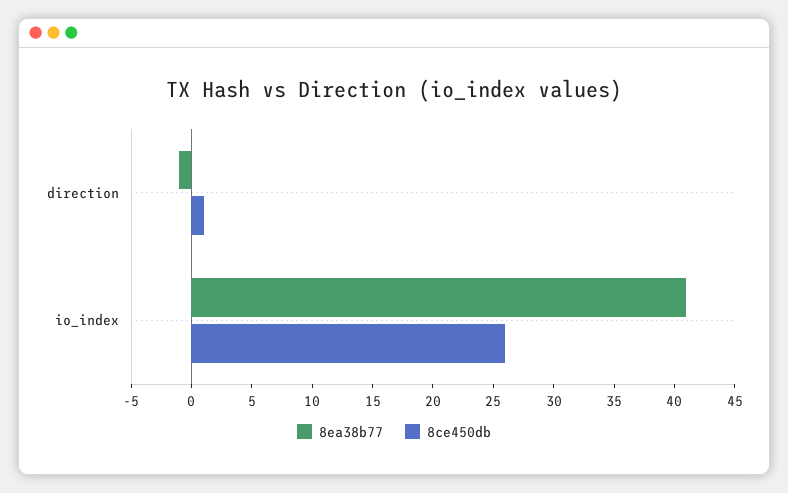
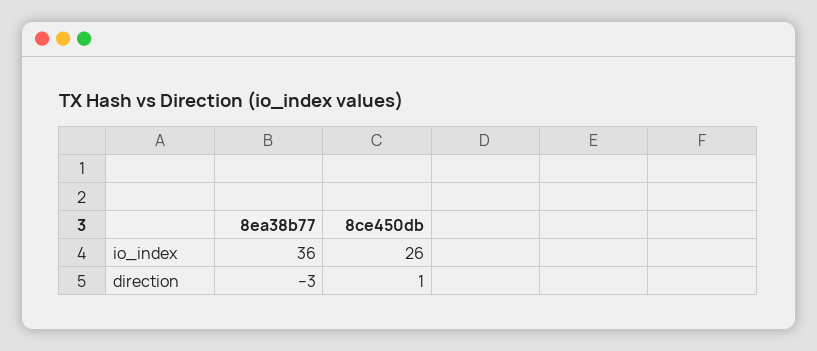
  {
    "8ea38b77": {
-     "direction": -1,
+     "direction": -3,
-     "io_index": 41
+     "io_index": 36
    },
    "8ce450db": {
      "direction": 1,
      "io_index": 26
    }
  }

